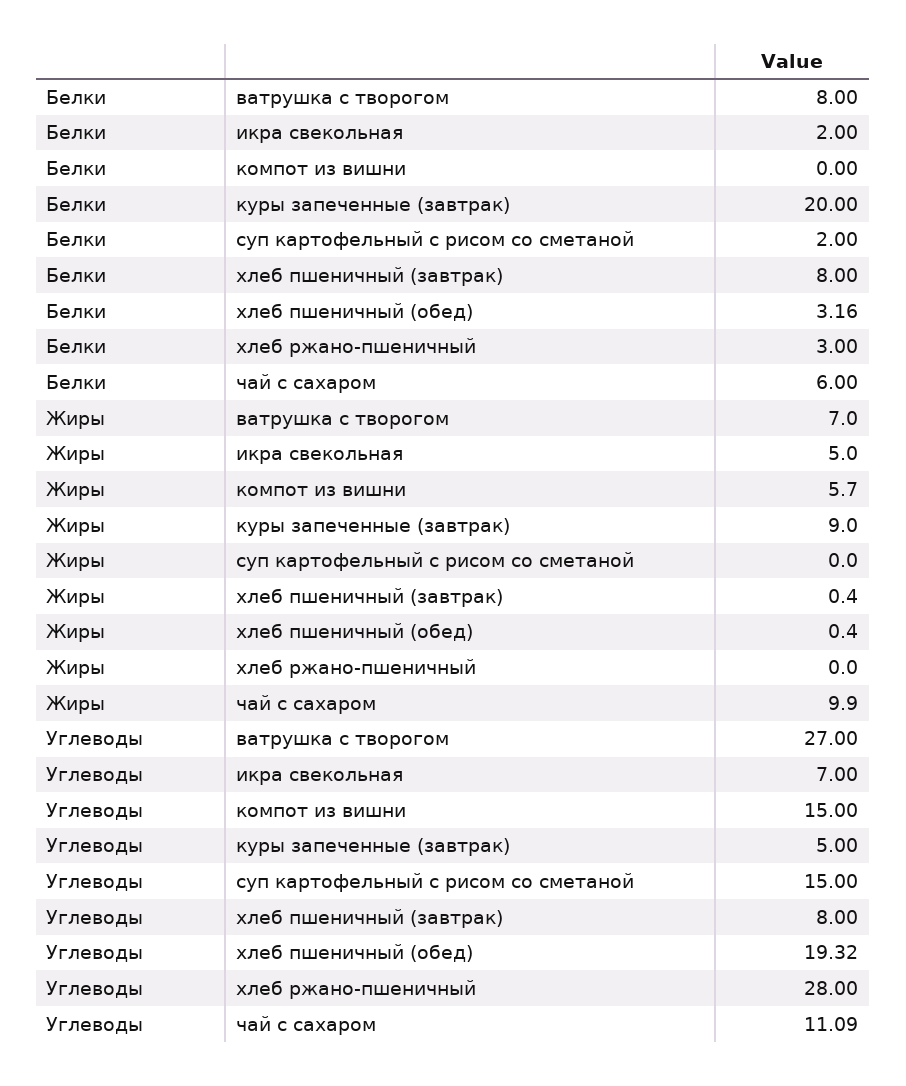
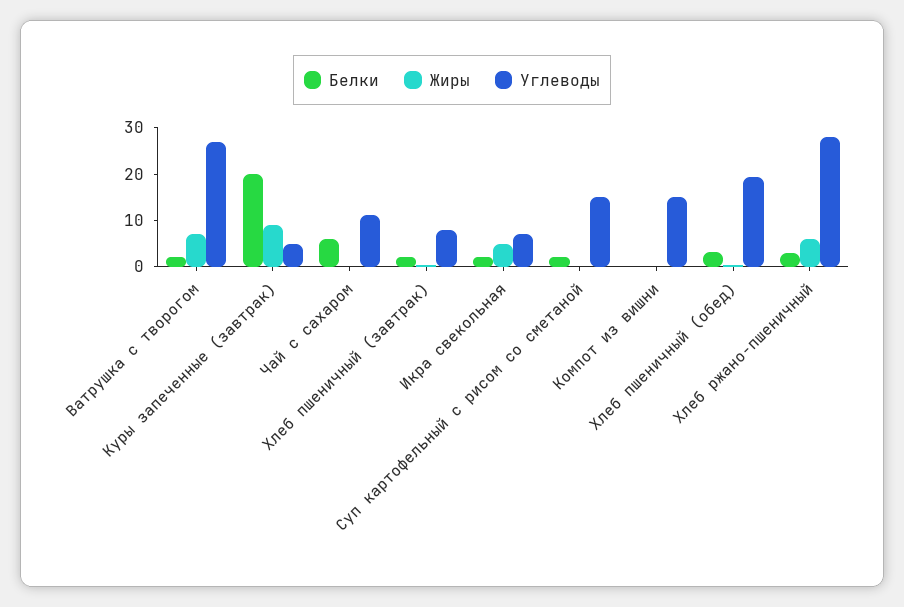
  {
    "Белки": {
-     "ватрушка с творогом": 8,
+     "ватрушка с творогом": 2,
      "икра свекольная": 2,
      "компот из вишни": 0,
      "куры запеченные (завтрак)": 20,
      "суп картофельный с рисом со сметаной": 2,
-     "хлеб пшеничный (завтрак)": 8,
+     "хлеб пшеничный (завтрак)": 2,
      "хлеб пшеничный (обед)": 3.16,
      "хлеб ржано-пшеничный": 3,
      "чай с сахаром": 6
    },
    "Жиры": {
      "ватрушка с творогом": 7,
      "икра свекольная": 5,
-     "компот из вишни": 5.7,
+     "компот из вишни": 0,
      "куры запеченные (завтрак)": 9,
      "суп картофельный с рисом со сметаной": 0,
      "хлеб пшеничный (завтрак)": 0.4,
      "хлеб пшеничный (обед)": 0.4,
-     "хлеб ржано-пшеничный": 0,
+     "хлеб ржано-пшеничный": 6,
-     "чай с сахаром": 9.9
+     "чай с сахаром": 0
    },
    "Углеводы": {
      "ватрушка с творогом": 27,
      "икра свекольная": 7,
      "компот из вишни": 15,
      "куры запеченные (завтрак)": 5,
      "суп картофельный с рисом со сметаной": 15,
      "хлеб пшеничный (завтрак)": 8,
      "хлеб пшеничный (обед)": 19.32,
      "хлеб ржано-пшеничный": 28,
      "чай с сахаром": 11.09
    }
  }

